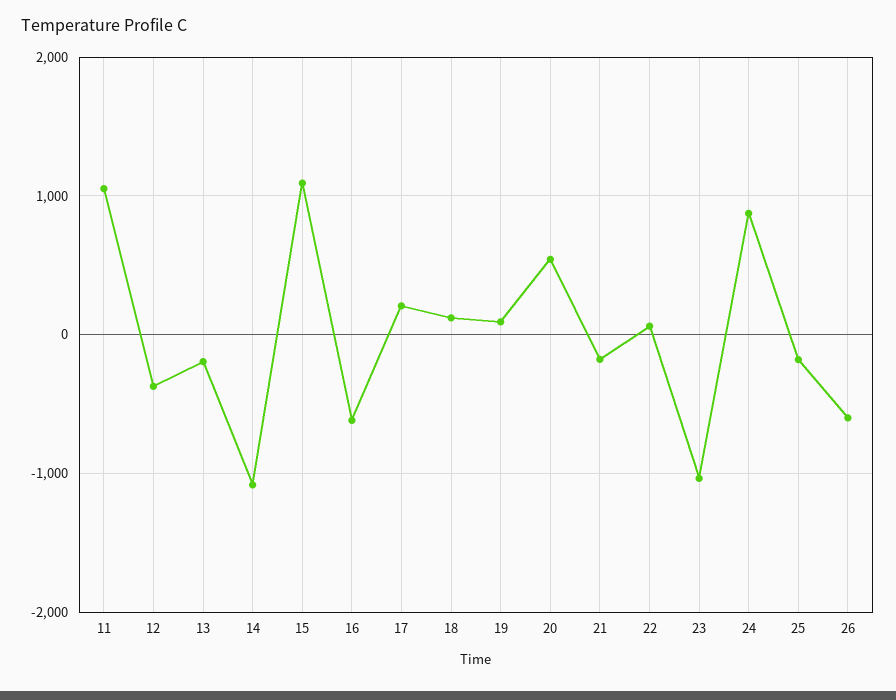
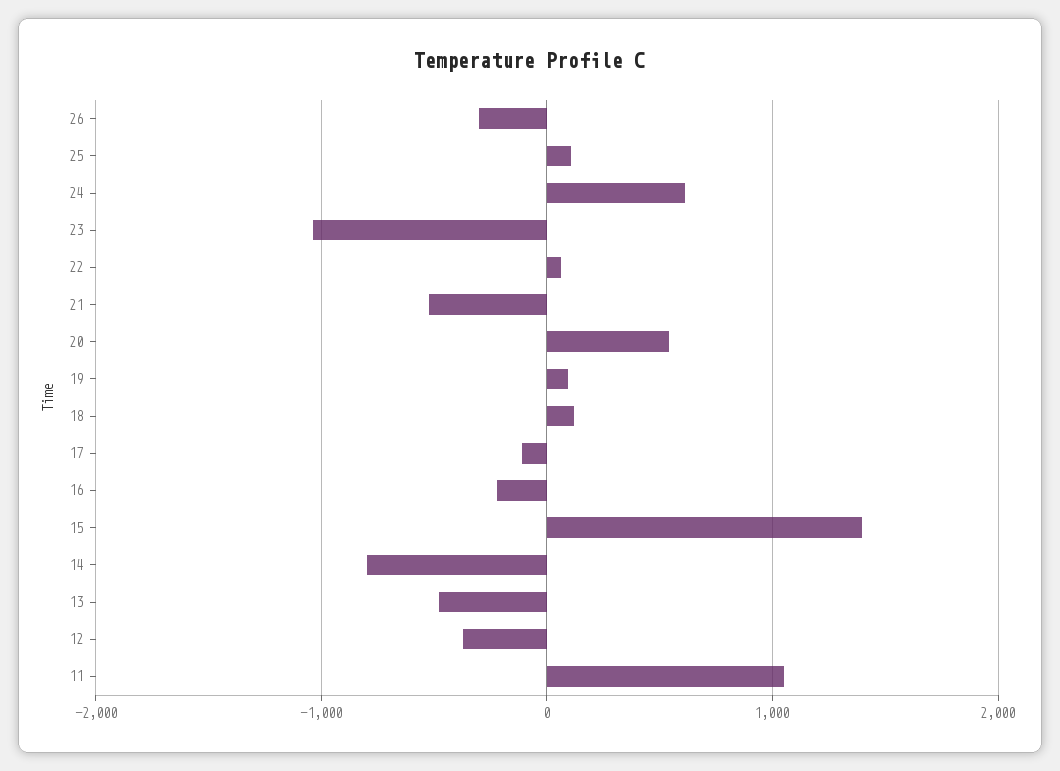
  {
    "11": 1100,
    "12": -400,
-   "13": -200,
+   "13": -500,
-   "14": -1100,
+   "14": -800,
-   "15": 1100,
+   "15": 1400,
-   "16": -600,
+   "16": -200,
-   "17": 200,
+   "17": -100,
    "18": 100,
    "19": 100,
    "20": 500,
-   "21": -200,
+   "21": -500,
    "22": 100,
    "23": -1000,
-   "24": 900,
+   "24": 600,
-   "25": -200,
+   "25": 100,
-   "26": -600
+   "26": -300
  }

